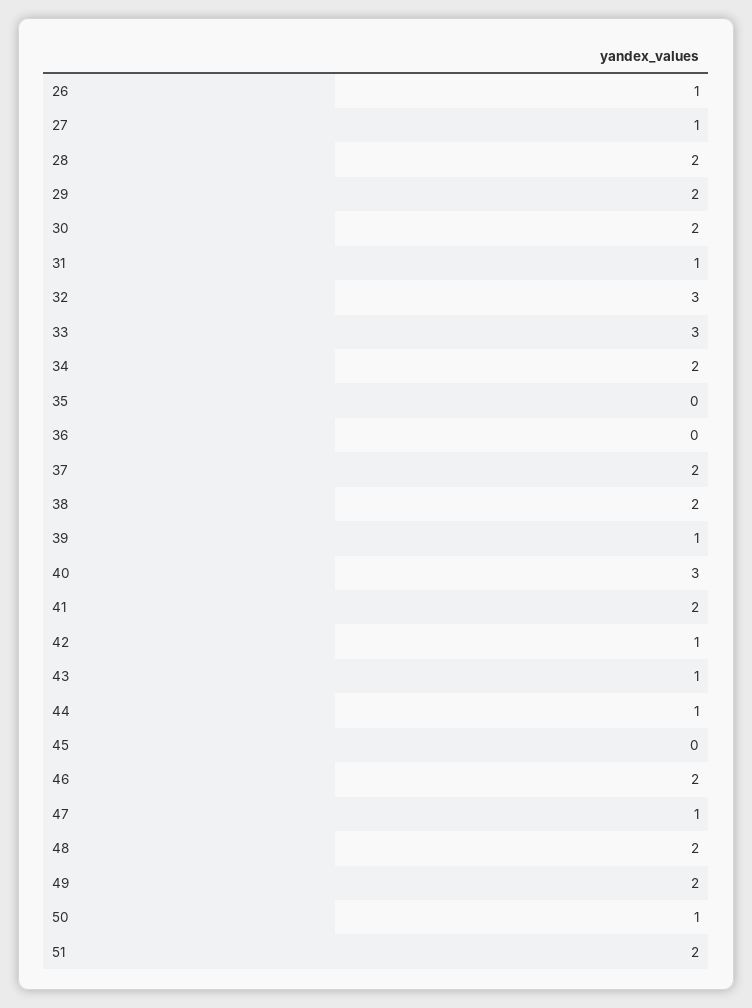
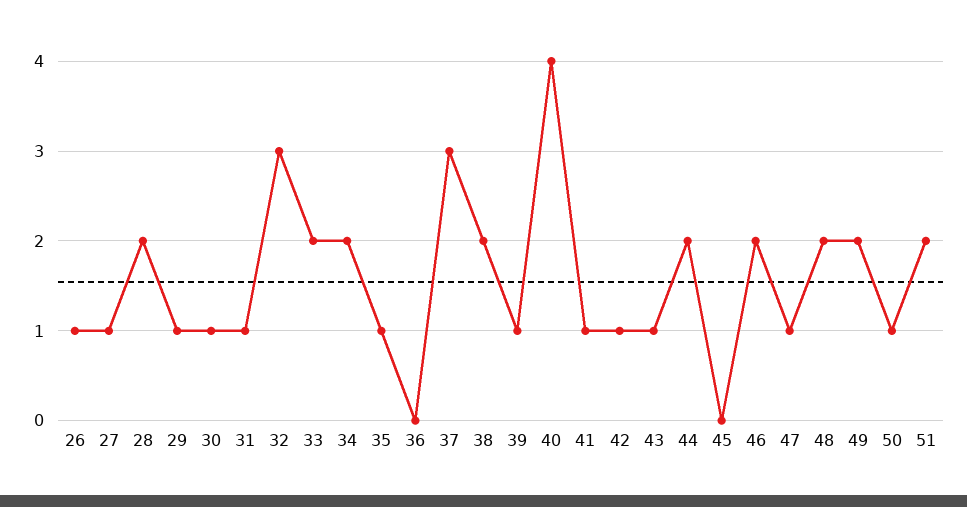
  {
    "26": 1,
    "27": 1,
    "28": 2,
-   "29": 2,
+   "29": 1,
-   "30": 2,
+   "30": 1,
    "31": 1,
    "32": 3,
-   "33": 3,
+   "33": 2,
    "34": 2,
-   "35": 0,
+   "35": 1,
    "36": 0,
-   "37": 2,
+   "37": 3,
    "38": 2,
    "39": 1,
-   "40": 3,
+   "40": 4,
-   "41": 2,
+   "41": 1,
    "42": 1,
    "43": 1,
-   "44": 1,
+   "44": 2,
    "45": 0,
    "46": 2,
    "47": 1,
    "48": 2,
    "49": 2,
    "50": 1,
    "51": 2
  }

